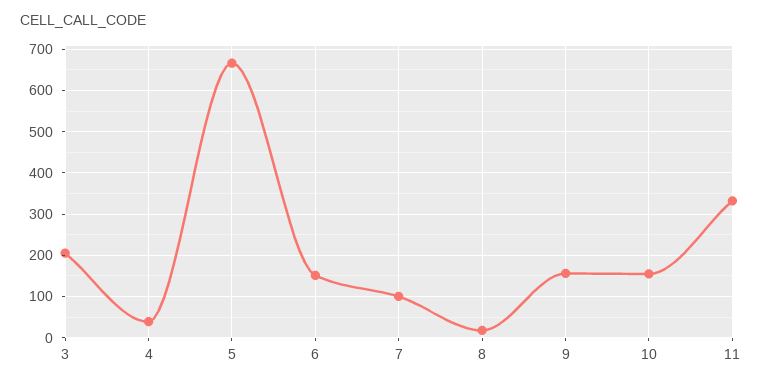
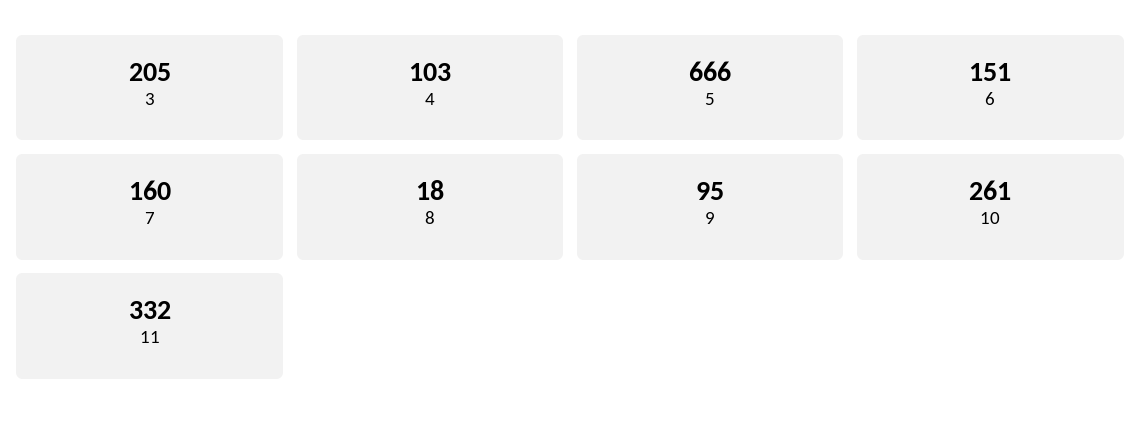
  {
    "3": 205,
-   "4": 40,
+   "4": 103,
    "5": 666,
    "6": 151,
-   "7": 100,
+   "7": 160,
    "8": 18,
-   "9": 160,
+   "9": 95,
-   "10": 160,
+   "10": 261,
    "11": 332
  }

